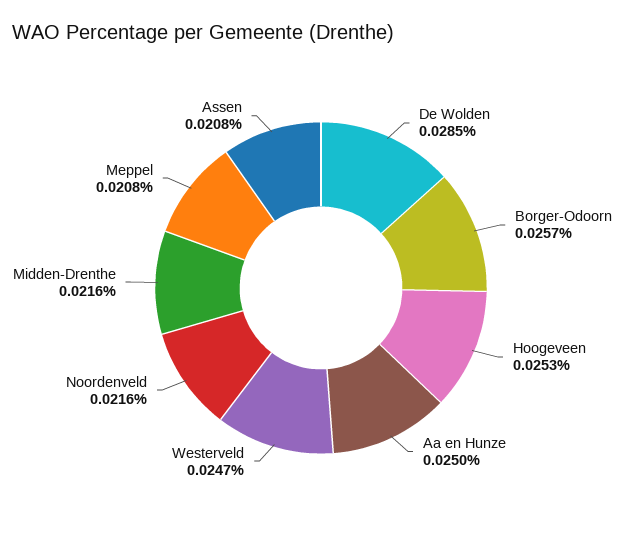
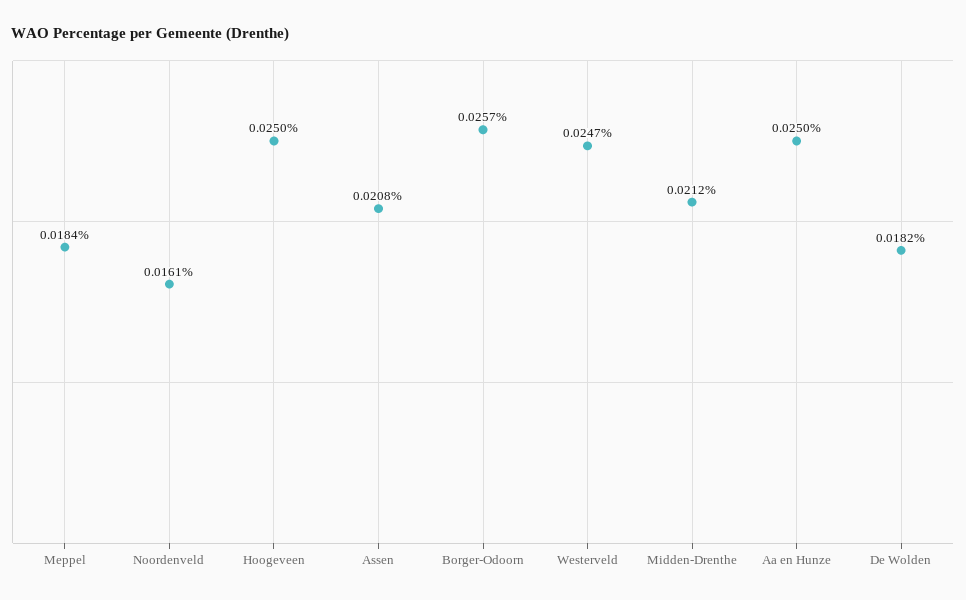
  {
-   "De Wolden": 0.0285,
+   "De Wolden": 0.0182,
    "Borger-Odoorn": 0.0257,
-   "Hoogeveen": 0.0253,
+   "Hoogeveen": 0.025,
    "Aa en Hunze": 0.025,
    "Westerveld": 0.0247,
-   "Noordenveld": 0.0216,
+   "Noordenveld": 0.0161,
-   "Midden-Drenthe": 0.0216,
+   "Midden-Drenthe": 0.0212,
-   "Meppel": 0.0208,
+   "Meppel": 0.0184,
    "Assen": 0.0208
  }

